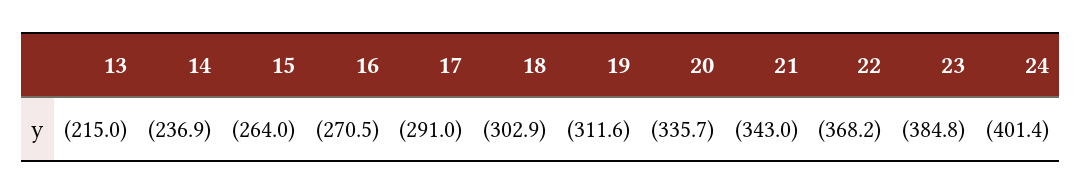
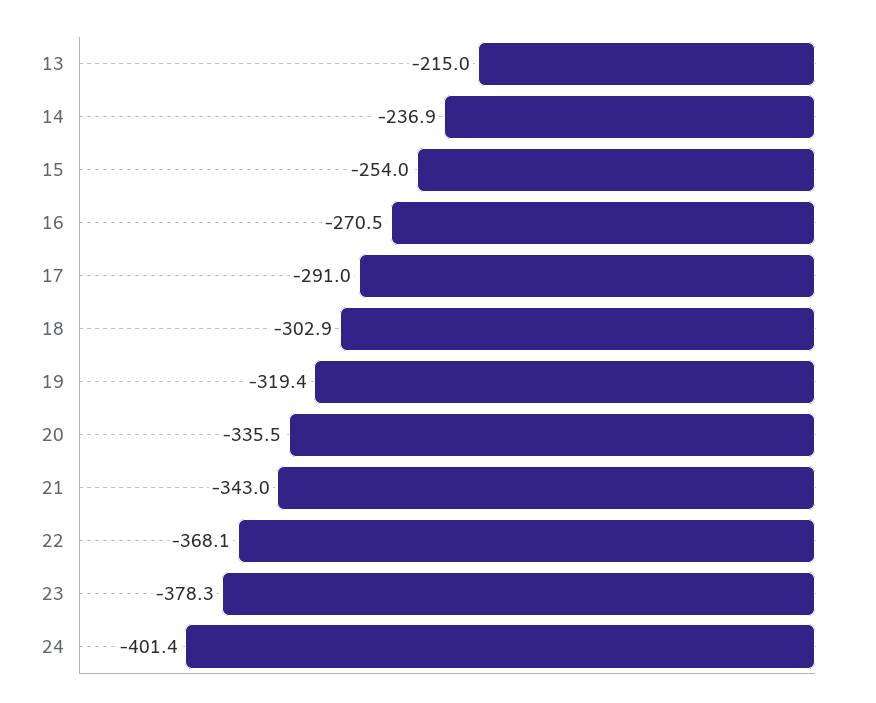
  {
    "13": -215,
    "14": -236.9,
-   "15": -264,
+   "15": -254,
    "16": -270.5,
    "17": -291,
    "18": -302.9,
-   "19": -311.6,
+   "19": -319.4,
-   "20": -335.7,
+   "20": -335.5,
    "21": -343,
-   "22": -368.2,
+   "22": -368.1,
-   "23": -384.8,
+   "23": -378.3,
    "24": -401.4
  }

